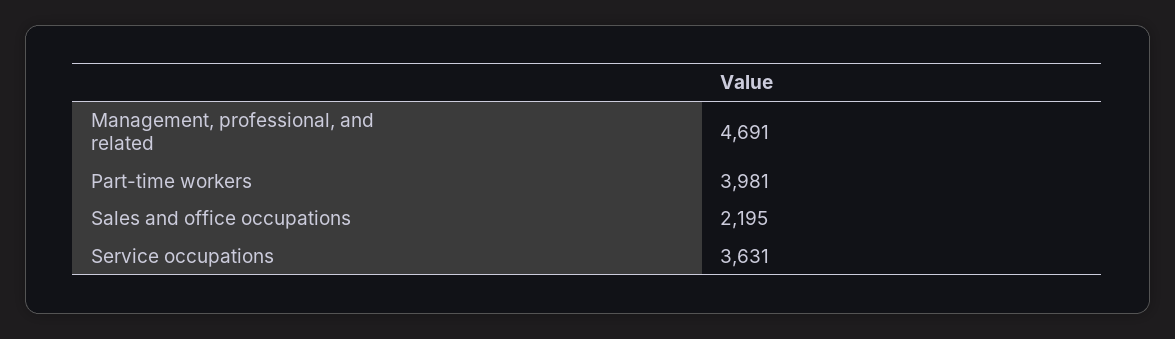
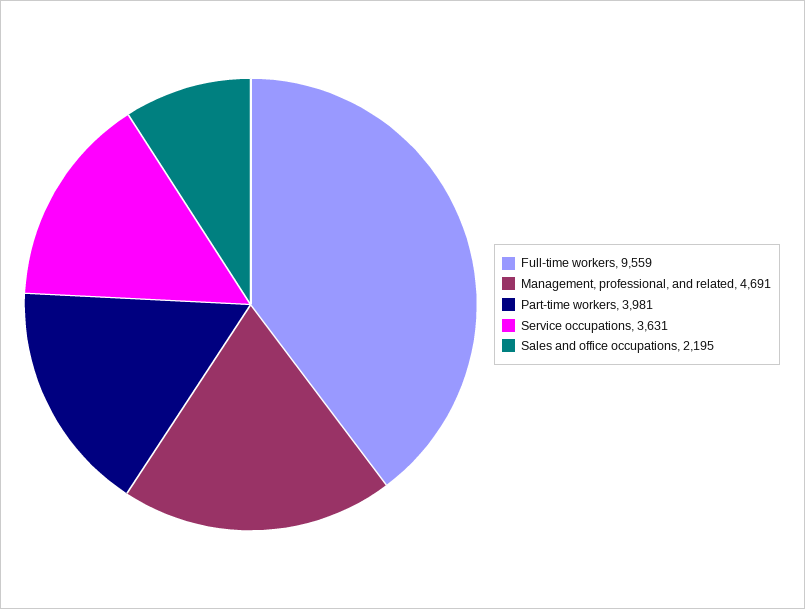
  {
    "Management, professional, and related": 4691,
    "Part-time workers": 3981,
    "Sales and office occupations": 2195,
-   "Service occupations": 3631
+   "Service occupations": 3631,
+   "Full-time workers": 9559
  }

